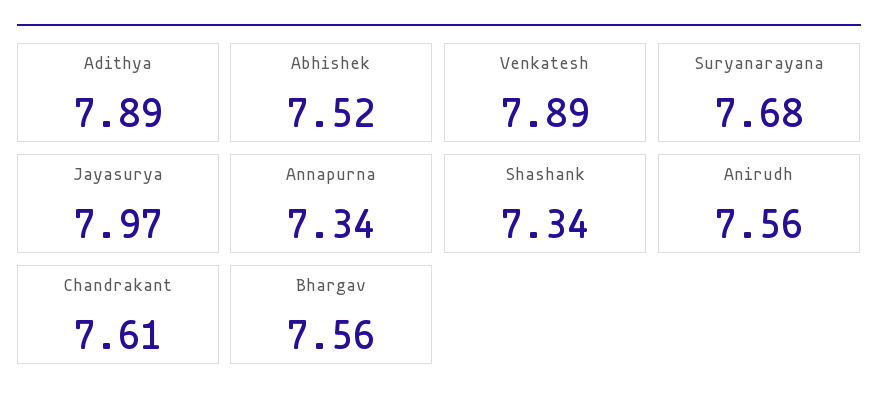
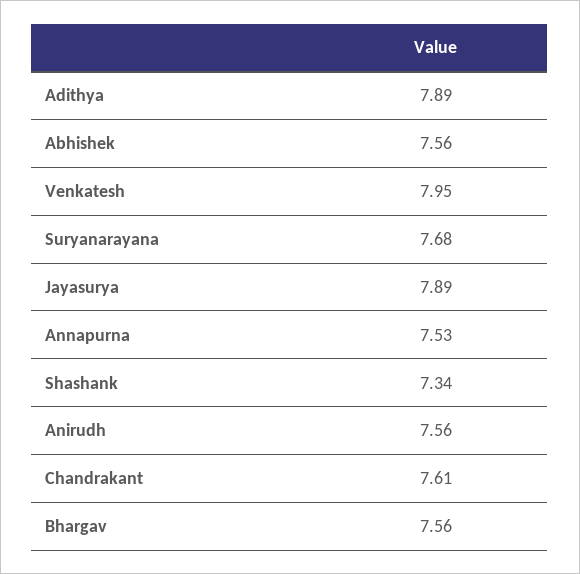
  {
    "Adithya": 7.89,
-   "Abhishek": 7.52,
+   "Abhishek": 7.56,
-   "Venkatesh": 7.89,
+   "Venkatesh": 7.95,
    "Suryanarayana": 7.68,
-   "Jayasurya": 7.97,
+   "Jayasurya": 7.89,
-   "Annapurna": 7.34,
+   "Annapurna": 7.53,
    "Shashank": 7.34,
    "Anirudh": 7.56,
    "Chandrakant": 7.61,
    "Bhargav": 7.56
  }

